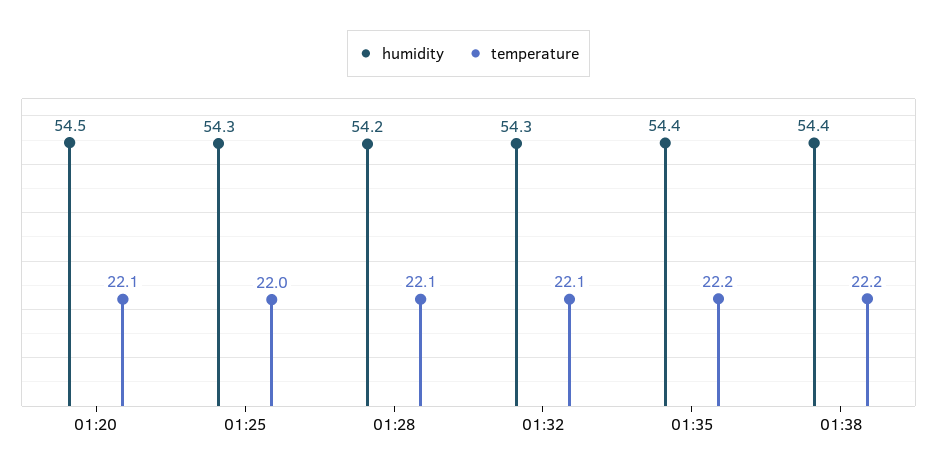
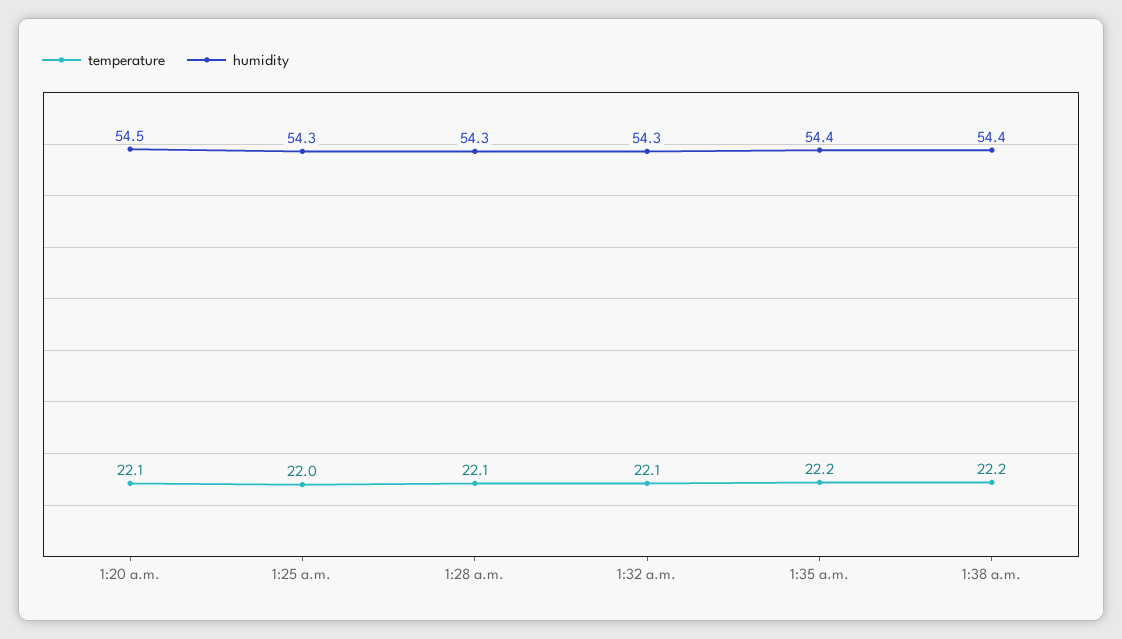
  {
    "humidity": {
      "01:20": 54.5,
      "01:25": 54.3,
-     "01:28": 54.2,
+     "01:28": 54.3,
      "01:32": 54.3,
      "01:35": 54.4,
      "01:38": 54.4
    },
    "temperature": {
      "01:20": 22.1,
      "01:25": 22,
      "01:28": 22.1,
      "01:32": 22.1,
      "01:35": 22.2,
      "01:38": 22.2
    }
  }

